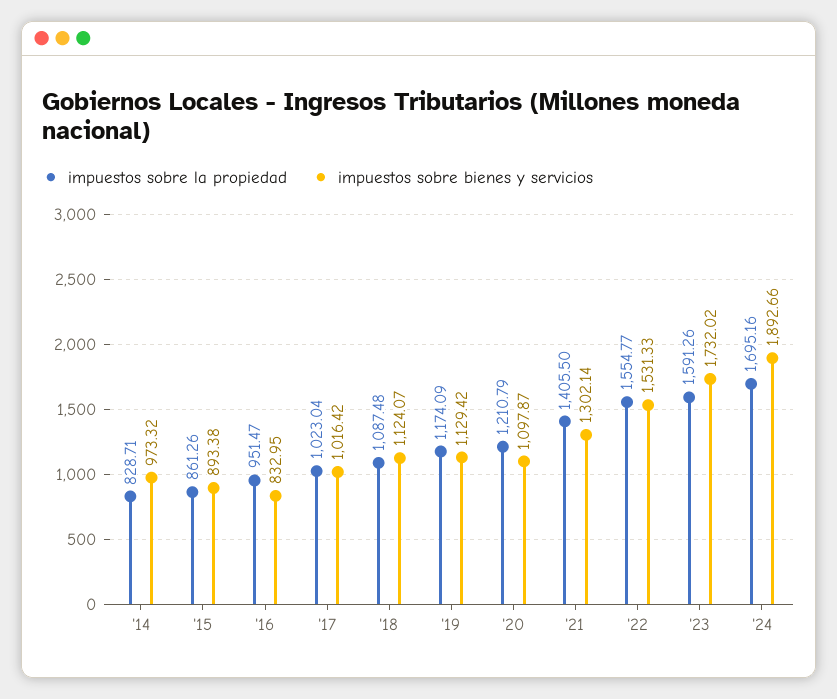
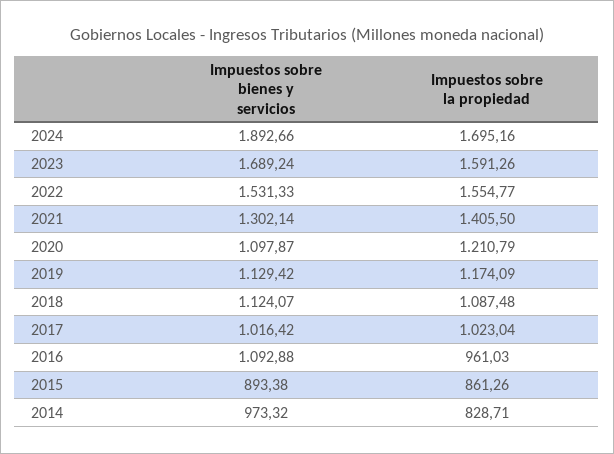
  {
    "impuestos sobre la propiedad": {
      "'14": 828.71,
      "'15": 861.26,
-     "'16": 951.47,
+     "'16": 961.03,
      "'17": 1023.04,
      "'18": 1087.48,
      "'19": 1174.09,
      "'20": 1210.79,
      "'21": 1405.5,
      "'22": 1554.77,
      "'23": 1591.26,
      "'24": 1695.16
    },
    "impuestos sobre bienes y servicios": {
      "'14": 973.32,
      "'15": 893.38,
-     "'16": 832.95,
+     "'16": 1092.88,
      "'17": 1016.42,
      "'18": 1124.07,
      "'19": 1129.42,
      "'20": 1097.87,
      "'21": 1302.14,
      "'22": 1531.33,
-     "'23": 1732.02,
+     "'23": 1689.24,
      "'24": 1892.66
    }
  }

